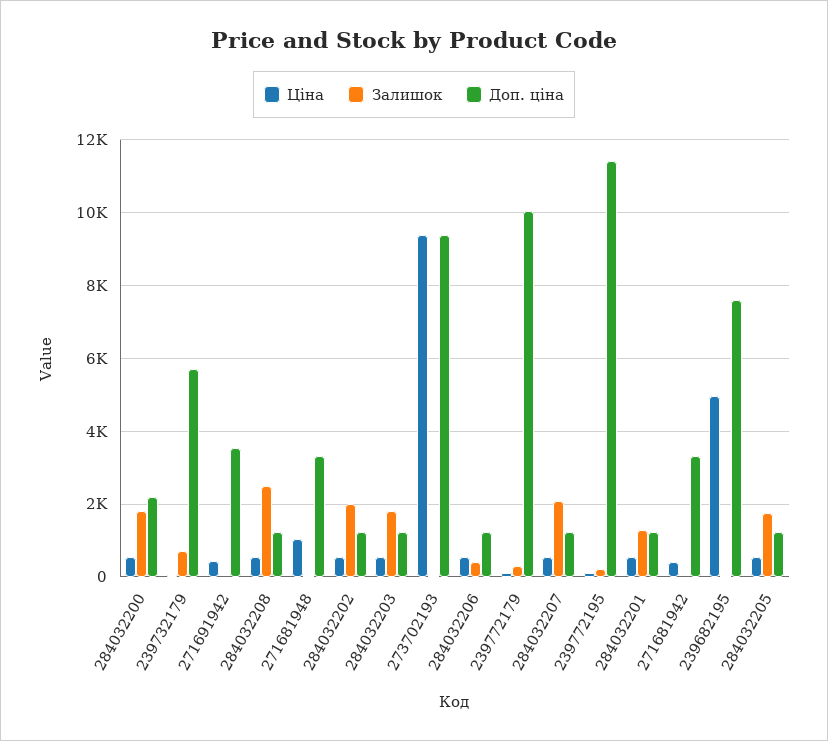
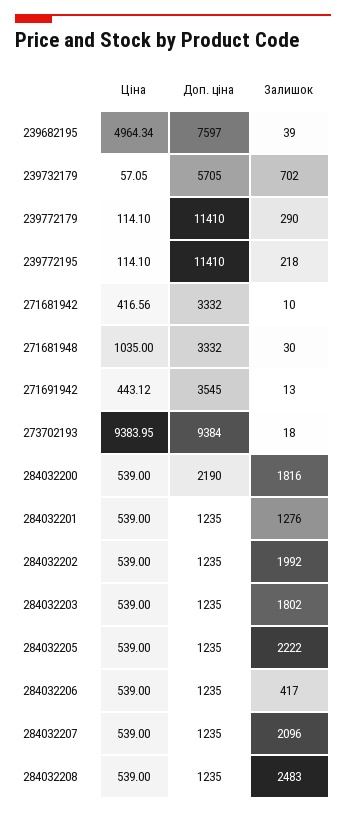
  {
    "Ціна": {
      "284032200": 539,
      "239732179": 57.05,
      "271691942": 443.12,
      "284032208": 539,
      "271681948": 1035,
      "284032202": 539,
      "284032203": 539,
      "273702193": 9383.95,
      "284032206": 539,
      "239772179": 114.1,
      "284032207": 539,
      "239772195": 114.1,
      "284032201": 539,
      "271681942": 416.56,
      "239682195": 4964.34,
      "284032205": 539
    },
    "Залишок": {
      "284032200": 1816,
      "239732179": 702,
      "271691942": 13,
      "284032208": 2483,
      "271681948": 30,
      "284032202": 1992,
      "284032203": 1802,
      "273702193": 18,
      "284032206": 417,
      "239772179": 290,
      "284032207": 2096,
      "239772195": 218,
      "284032201": 1276,
      "271681942": 10,
      "239682195": 39,
-     "284032205": 1800
+     "284032205": 2222
    },
    "Доп. ціна": {
      "284032200": 2190,
      "239732179": 5705,
      "271691942": 3545,
      "284032208": 1235,
      "271681948": 3332,
      "284032202": 1235,
      "284032203": 1235,
      "273702193": 9384,
      "284032206": 1235,
-     "239772179": 10000,
+     "239772179": 11410,
      "284032207": 1235,
      "239772195": 11410,
      "284032201": 1235,
      "271681942": 3332,
      "239682195": 7597,
      "284032205": 1235
    }
  }

